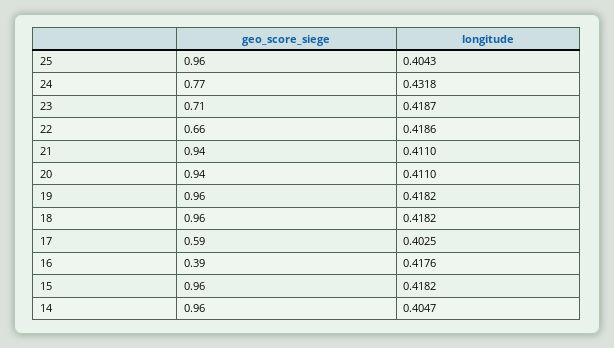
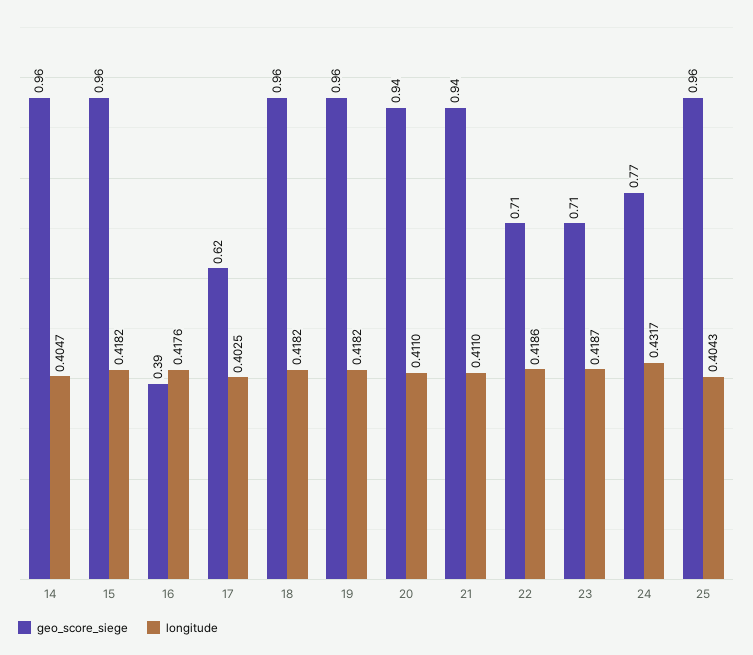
  {
    "geo_score_siege": {
      "25": 0.96,
      "24": 0.77,
      "23": 0.71,
-     "22": 0.66,
+     "22": 0.71,
      "21": 0.94,
      "20": 0.94,
      "19": 0.96,
      "18": 0.96,
-     "17": 0.59,
+     "17": 0.62,
      "16": 0.39,
      "15": 0.96,
      "14": 0.96
    },
    "longitude": {
      "25": 0.4043,
-     "24": 0.4318,
+     "24": 0.4317,
      "23": 0.4187,
      "22": 0.4186,
      "21": 0.411,
      "20": 0.411,
      "19": 0.4182,
      "18": 0.4182,
      "17": 0.4025,
      "16": 0.4176,
      "15": 0.4182,
      "14": 0.4047
    }
  }

